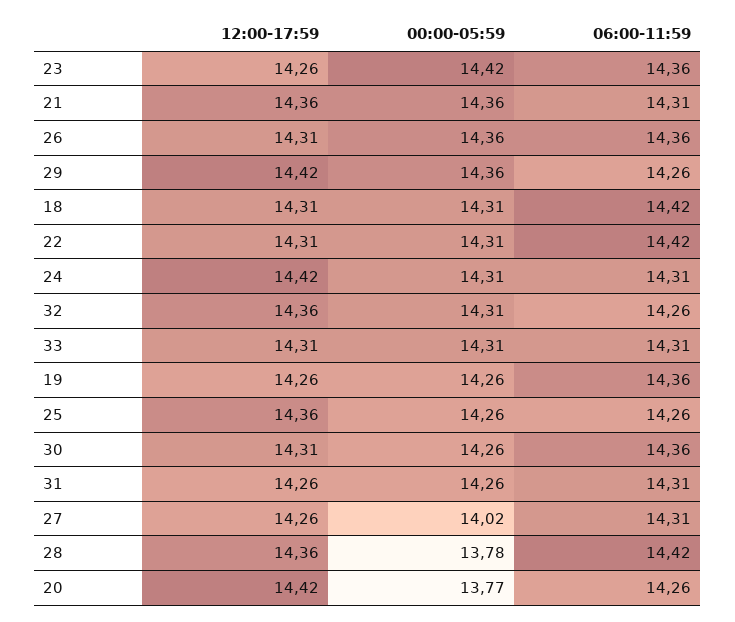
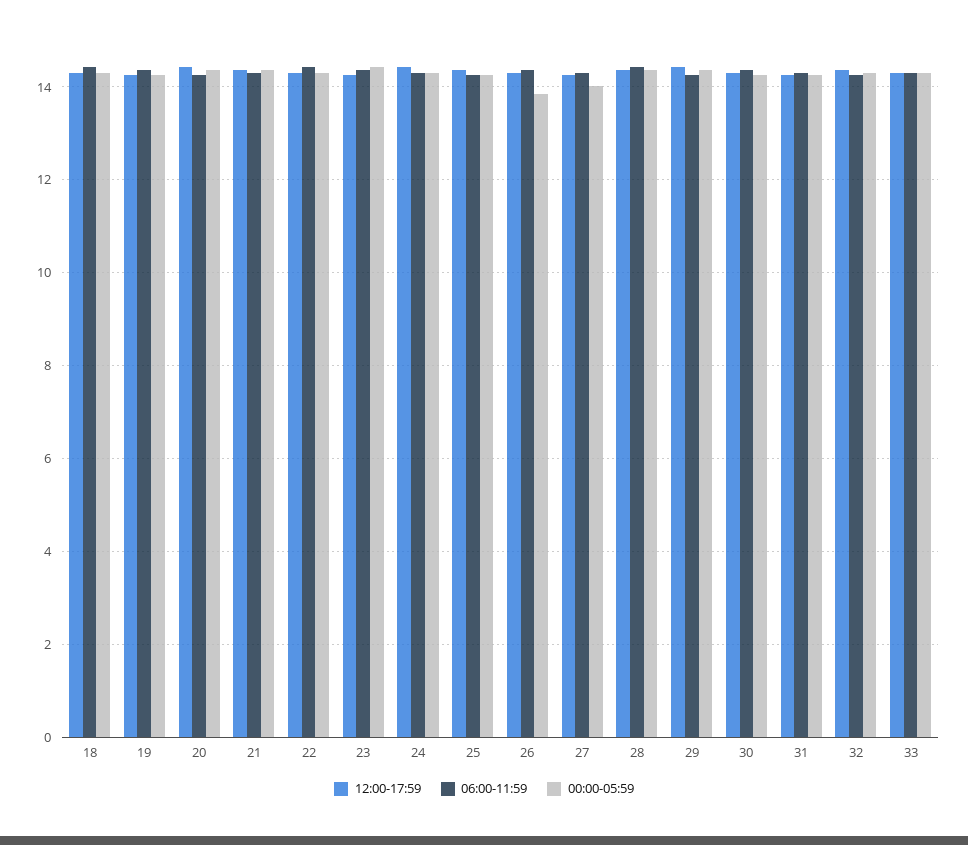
  {
    "12:00-17:59": {
      "23": 14.26,
      "21": 14.36,
      "26": 14.31,
      "29": 14.42,
      "18": 14.31,
      "22": 14.31,
      "24": 14.42,
      "32": 14.36,
      "33": 14.31,
      "19": 14.26,
      "25": 14.36,
      "30": 14.31,
      "31": 14.26,
      "27": 14.26,
      "28": 14.36,
      "20": 14.42
    },
    "00:00-05:59": {
      "23": 14.42,
      "21": 14.36,
-     "26": 14.36,
+     "26": 13.8,
      "29": 14.36,
      "18": 14.31,
      "22": 14.31,
      "24": 14.31,
      "32": 14.31,
      "33": 14.31,
      "19": 14.26,
      "25": 14.26,
      "30": 14.26,
      "31": 14.26,
      "27": 14.02,
-     "28": 13.78,
+     "28": 14.4,
-     "20": 13.77
+     "20": 14.4
    },
    "06:00-11:59": {
      "23": 14.36,
      "21": 14.31,
      "26": 14.36,
      "29": 14.26,
      "18": 14.42,
      "22": 14.42,
      "24": 14.31,
      "32": 14.26,
      "33": 14.31,
      "19": 14.36,
      "25": 14.26,
      "30": 14.36,
      "31": 14.31,
      "27": 14.31,
      "28": 14.42,
      "20": 14.26
    }
  }

